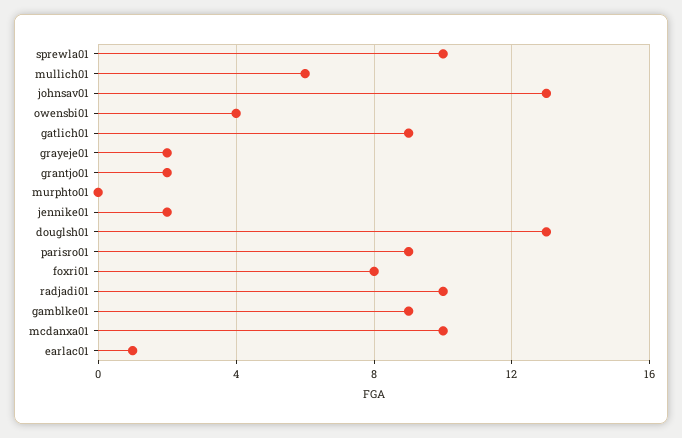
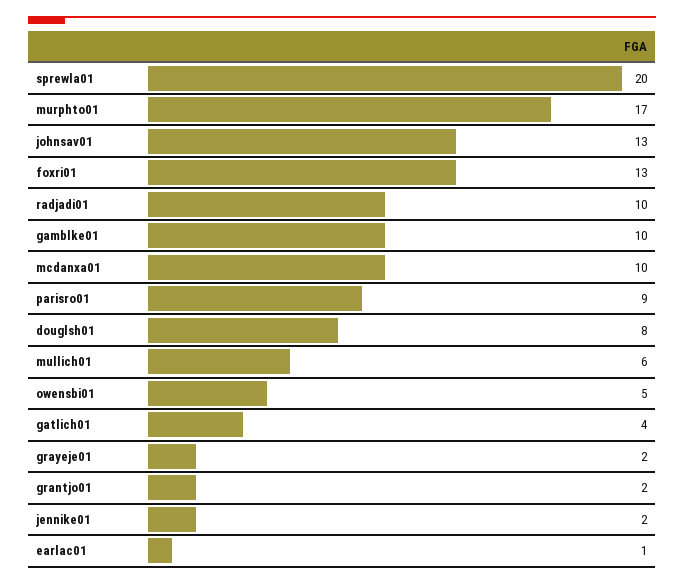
  {
-   "sprewla01": 10,
+   "sprewla01": 20,
    "mullich01": 6,
    "johnsav01": 13,
-   "owensbi01": 4,
+   "owensbi01": 5,
-   "gatlich01": 9,
+   "gatlich01": 4,
    "grayeje01": 2,
    "grantjo01": 2,
-   "murphto01": 0,
+   "murphto01": 17,
    "jennike01": 2,
-   "douglsh01": 13,
+   "douglsh01": 8,
    "parisro01": 9,
-   "foxri01": 8,
+   "foxri01": 13,
    "radjadi01": 10,
-   "gamblke01": 9,
+   "gamblke01": 10,
    "mcdanxa01": 10,
    "earlac01": 1
  }

